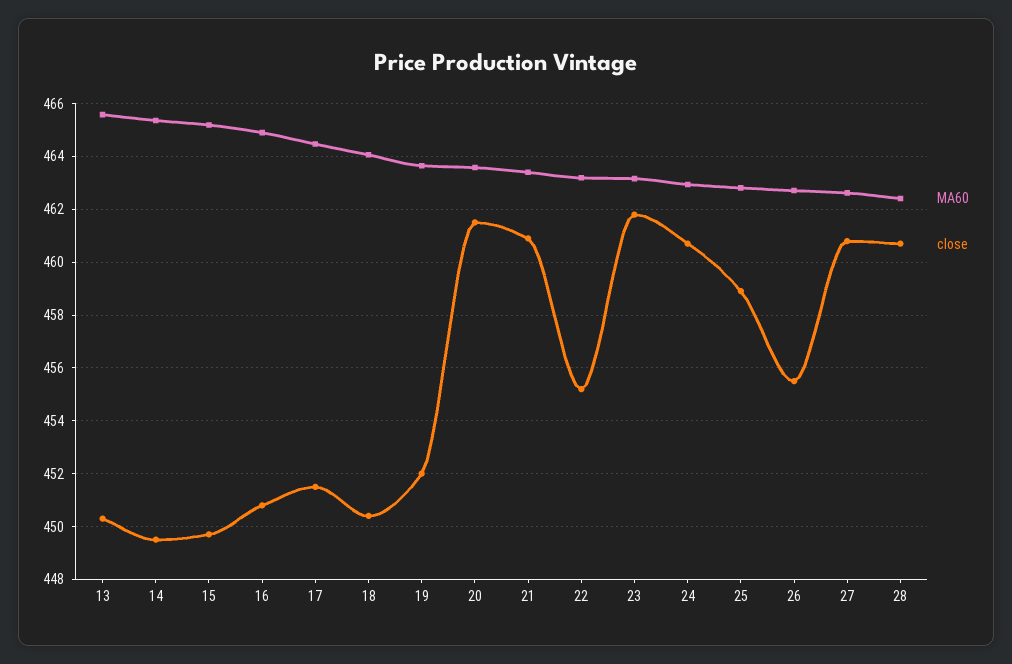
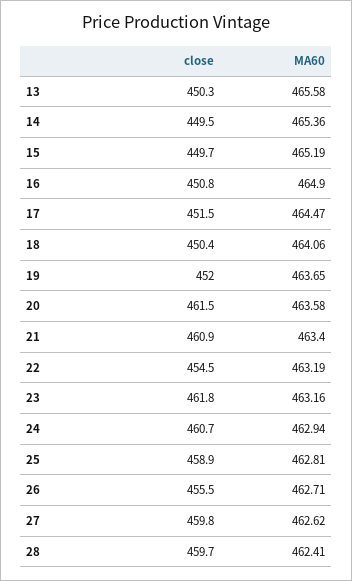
  {
    "MA60": {
      "13": 465.58,
      "14": 465.36,
      "15": 465.19,
      "16": 464.9,
      "17": 464.47,
      "18": 464.06,
      "19": 463.65,
      "20": 463.58,
      "21": 463.4,
      "22": 463.19,
      "23": 463.16,
      "24": 462.94,
      "25": 462.81,
      "26": 462.71,
      "27": 462.62,
      "28": 462.41
    },
    "close": {
      "13": 450.3,
      "14": 449.5,
      "15": 449.7,
      "16": 450.8,
      "17": 451.5,
      "18": 450.4,
      "19": 452,
      "20": 461.5,
      "21": 460.9,
-     "22": 455.25,
+     "22": 454.5,
      "23": 461.8,
      "24": 460.7,
      "25": 458.9,
      "26": 455.5,
-     "27": 460.75,
+     "27": 459.8,
-     "28": 460.75
+     "28": 459.7
    }
  }

